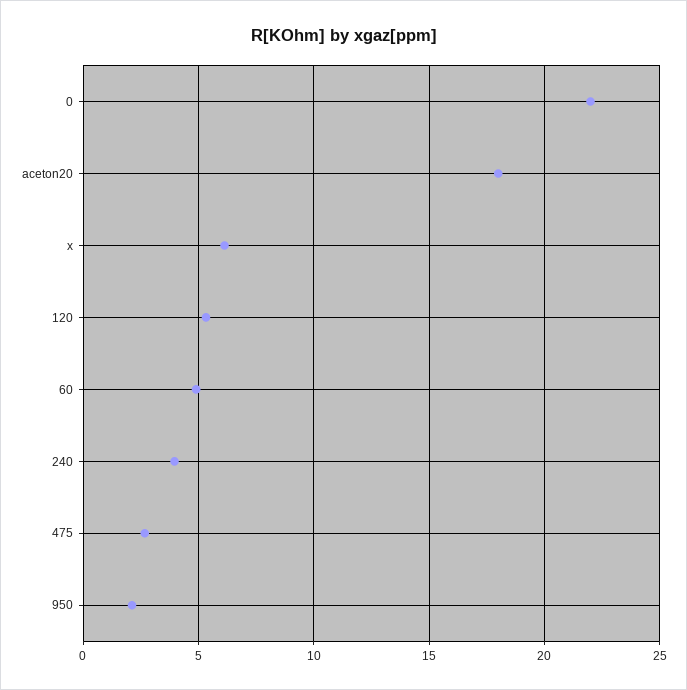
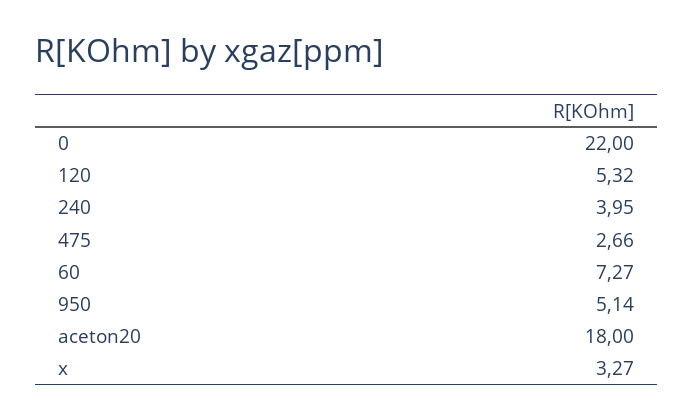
  {
    "0": 22,
    "aceton20": 18,
-   "x": 6,
+   "x": 3.27,
    "120": 5.32,
-   "60": 5,
+   "60": 7.27,
    "240": 3.95,
    "475": 2.66,
-   "950": 2
+   "950": 5.14
  }

